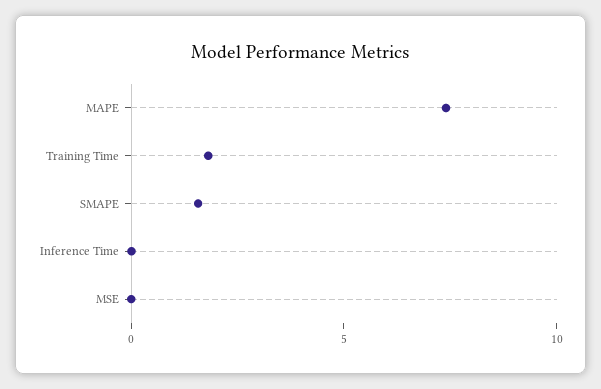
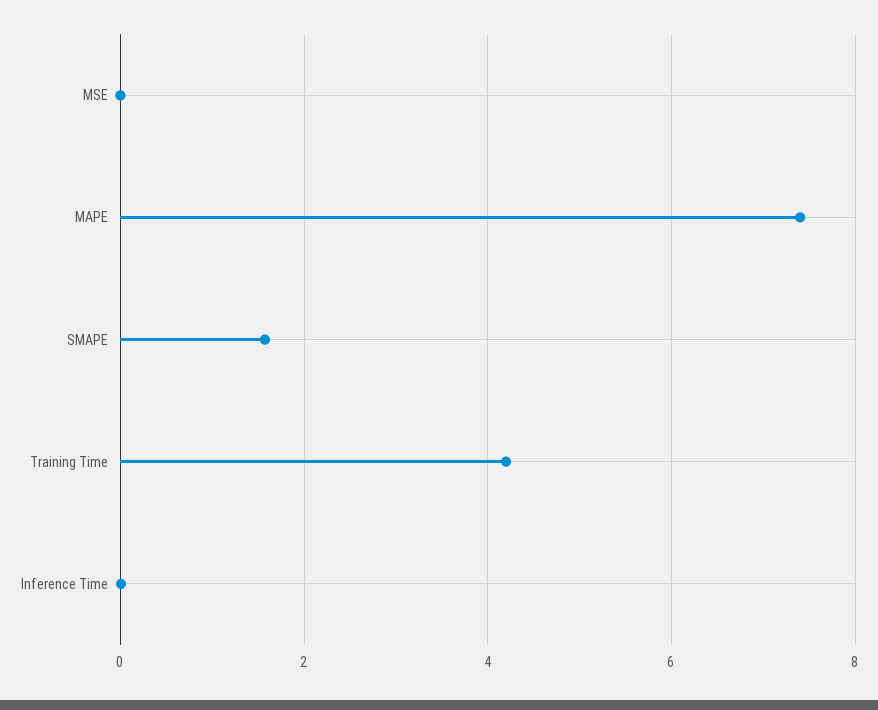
  {
    "MAPE": 7.4,
-   "Training Time": 2,
+   "Training Time": 4.2,
    "SMAPE": 1.6,
    "Inference Time": 0,
    "MSE": 0
  }

